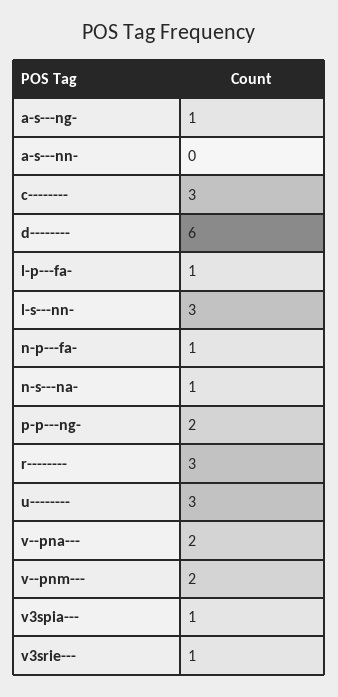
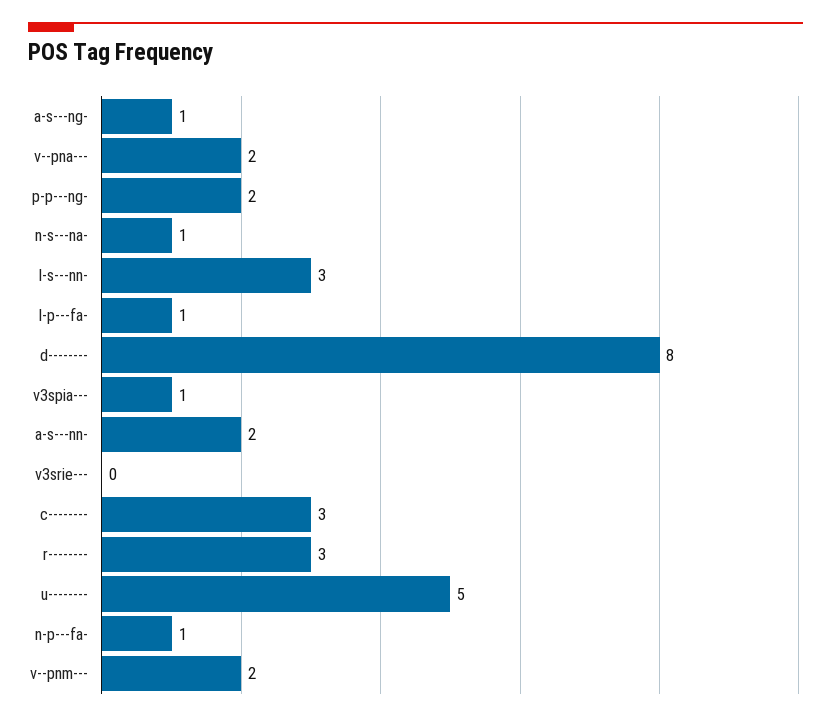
  {
    "a-s---ng-": 1,
-   "a-s---nn-": 0,
+   "a-s---nn-": 2,
    "c--------": 3,
-   "d--------": 6,
+   "d--------": 8,
    "l-p---fa-": 1,
    "l-s---nn-": 3,
    "n-p---fa-": 1,
    "n-s---na-": 1,
    "p-p---ng-": 2,
    "r--------": 3,
-   "u--------": 3,
+   "u--------": 5,
    "v--pna---": 2,
    "v--pnm---": 2,
    "v3spia---": 1,
-   "v3srie---": 1
+   "v3srie---": 0
  }

